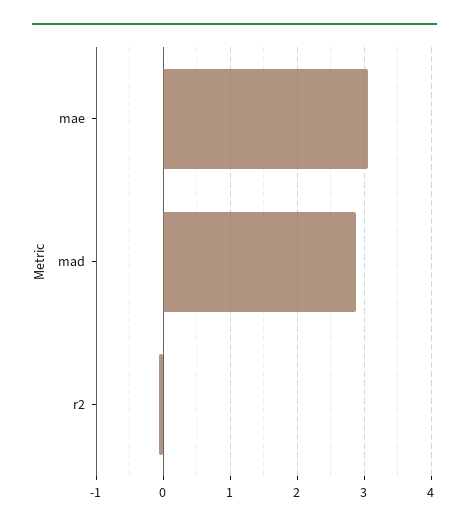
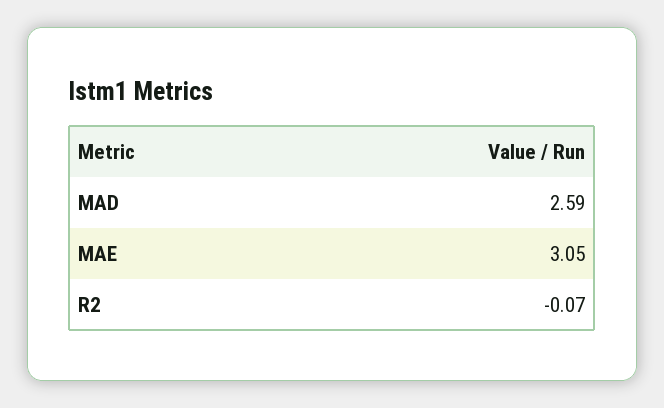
  {
    "mae": 3.05,
-   "mad": 2.9,
+   "mad": 2.59,
    "r2": -0.07
  }

